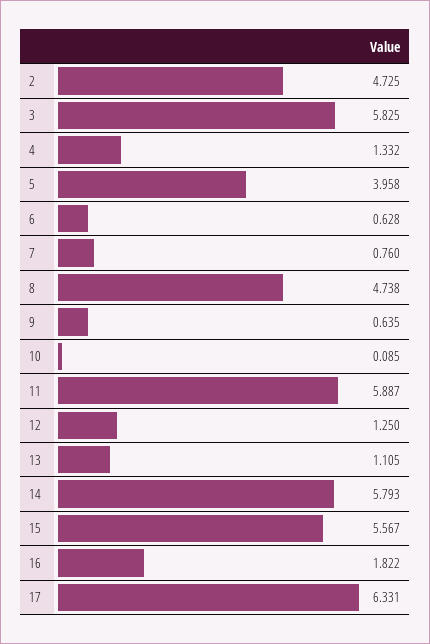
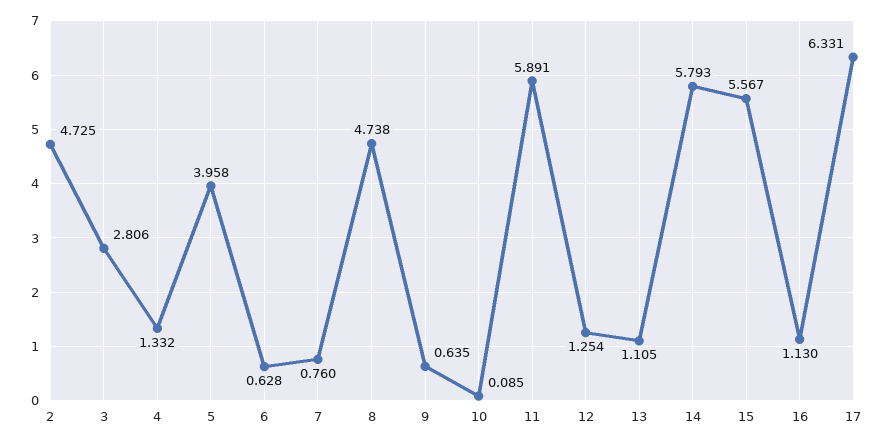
  {
    "2": 4.725,
-   "3": 5.825,
+   "3": 2.806,
    "4": 1.332,
    "5": 3.958,
    "6": 0.628,
    "7": 0.76,
    "8": 4.738,
    "9": 0.635,
    "10": 0.085,
-   "11": 5.887,
+   "11": 5.891,
-   "12": 1.25,
+   "12": 1.254,
    "13": 1.105,
    "14": 5.793,
    "15": 5.567,
-   "16": 1.822,
+   "16": 1.13,
    "17": 6.331
  }

